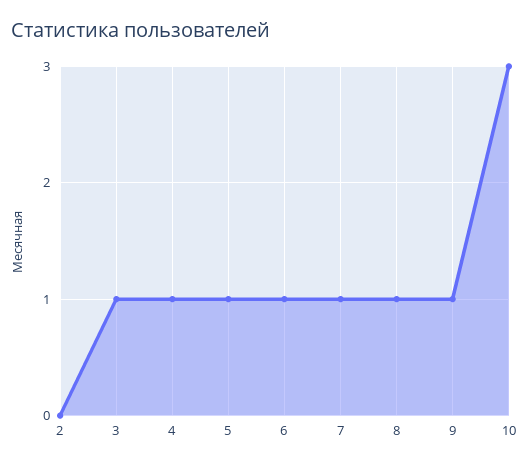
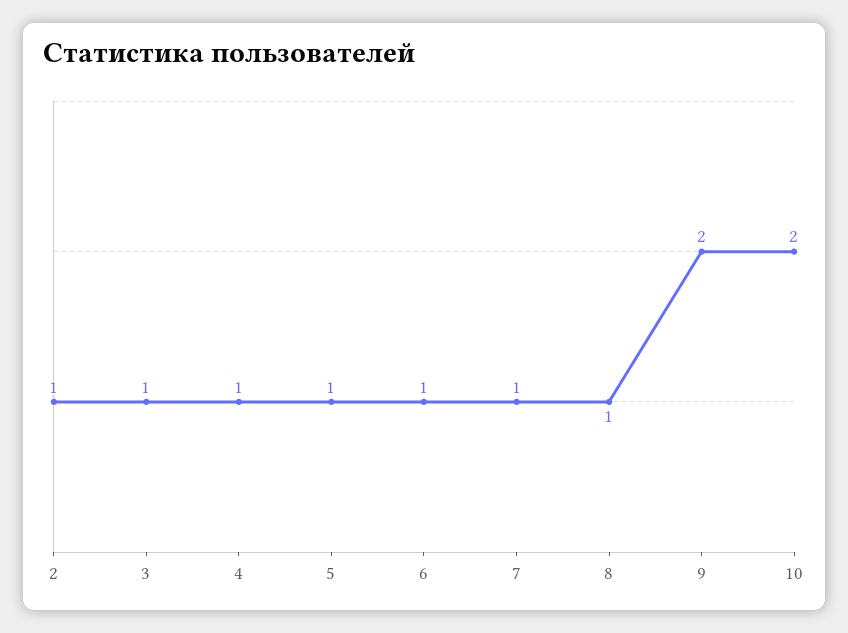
  {
-   "2": 0,
+   "2": 1,
    "3": 1,
    "4": 1,
    "5": 1,
    "6": 1,
    "7": 1,
    "8": 1,
-   "9": 1,
+   "9": 2,
-   "10": 3
+   "10": 2
  }

